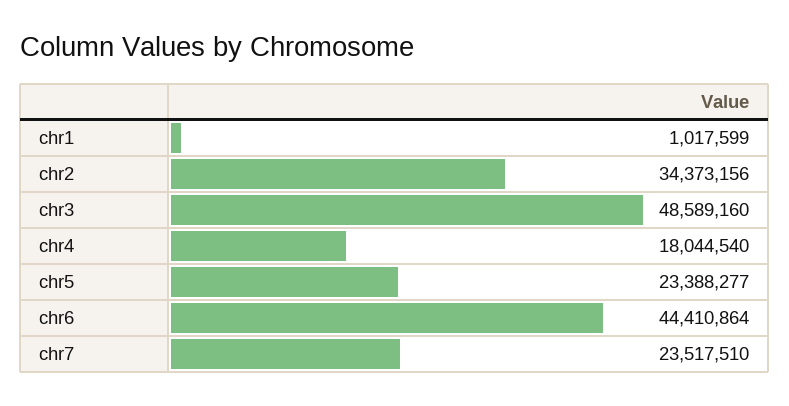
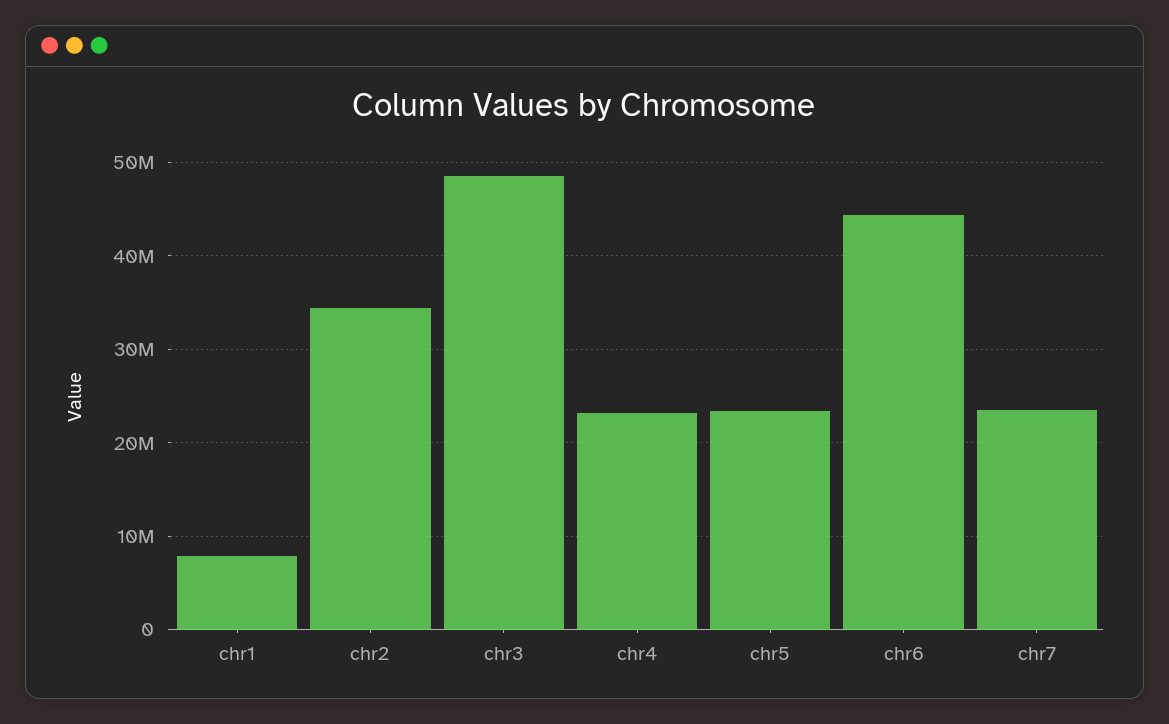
  {
-   "chr1": 1017599,
+   "chr1": 8000000,
    "chr2": 34373156,
    "chr3": 48589160,
-   "chr4": 18044540,
+   "chr4": 23000000,
    "chr5": 23388277,
    "chr6": 44410864,
    "chr7": 23517510
  }

